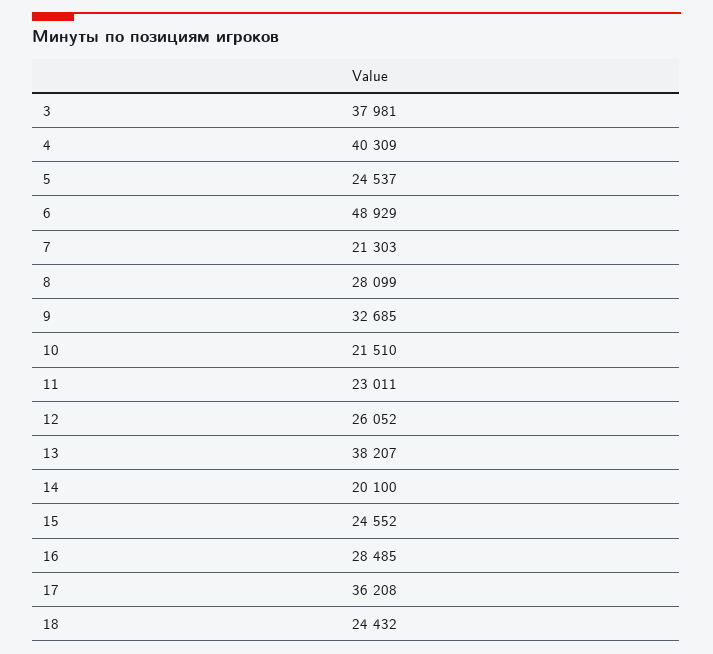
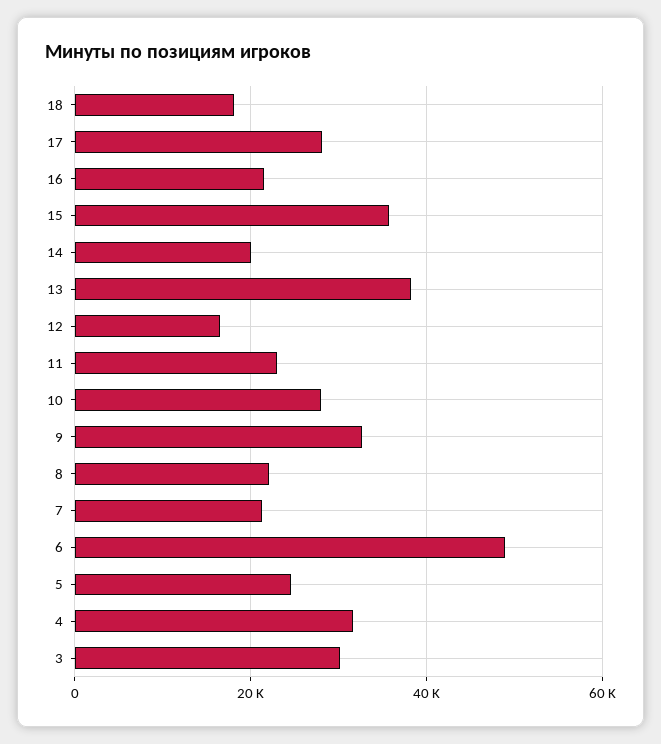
  {
-   "3": 37981,
+   "3": 30000,
-   "4": 40309,
+   "4": 32000,
    "5": 24537,
    "6": 48929,
    "7": 21303,
-   "8": 28099,
+   "8": 22000,
    "9": 32685,
-   "10": 21510,
+   "10": 28000,
    "11": 23011,
-   "12": 26052,
+   "12": 16000,
    "13": 38207,
    "14": 20100,
-   "15": 24552,
+   "15": 36000,
-   "16": 28485,
+   "16": 22000,
-   "17": 36208,
+   "17": 28000,
-   "18": 24432
+   "18": 18000
  }

